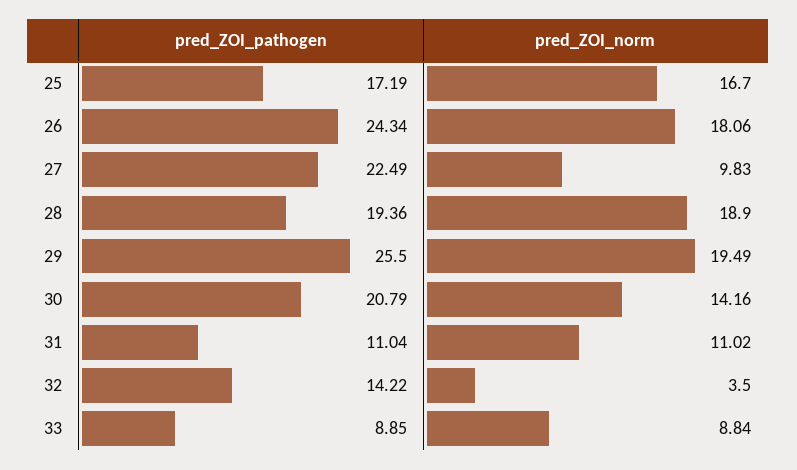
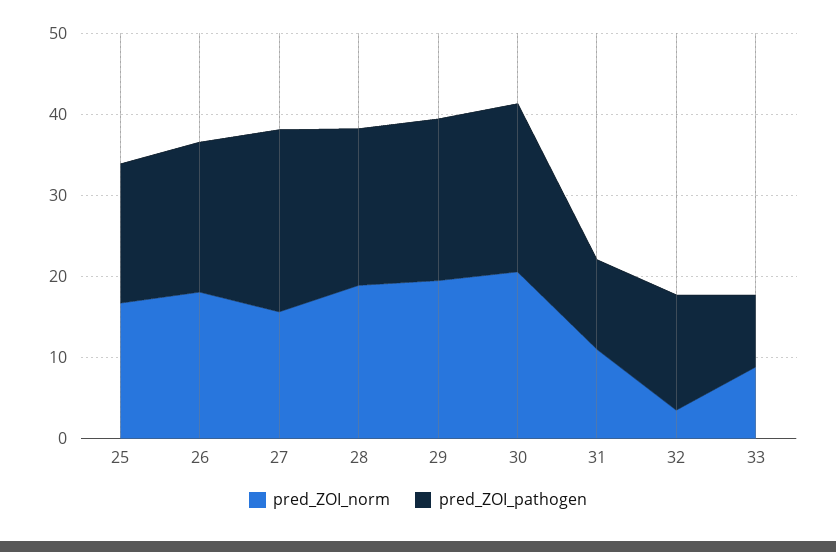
  {
    "pred_ZOI_pathogen": {
      "25": 17.19,
-     "26": 24.34,
+     "26": 18,
      "27": 22.49,
      "28": 19.36,
-     "29": 25.5,
+     "29": 20,
      "30": 20.79,
      "31": 11.04,
      "32": 14.22,
      "33": 8.85
    },
    "pred_ZOI_norm": {
      "25": 16.7,
      "26": 18.06,
-     "27": 9.83,
+     "27": 16,
      "28": 18.9,
      "29": 19.49,
-     "30": 14.16,
+     "30": 20,
      "31": 11.02,
      "32": 3.5,
      "33": 8.84
    }
  }

